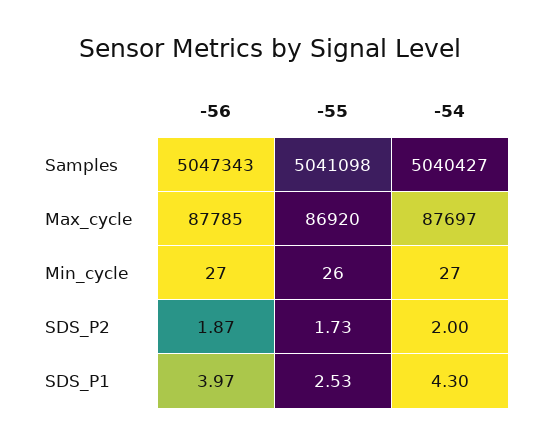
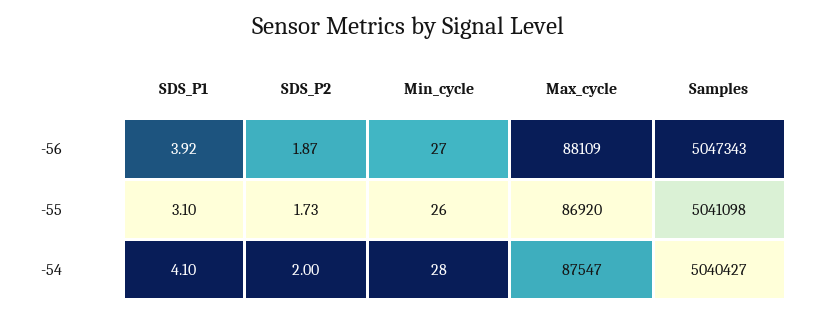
  {
    "-56": {
      "Samples": 5047343,
-     "Max_cycle": 87785,
+     "Max_cycle": 88109,
      "Min_cycle": 27,
      "SDS_P2": 1.87,
-     "SDS_P1": 3.97
+     "SDS_P1": 3.92
    },
    "-55": {
      "Samples": 5041098,
      "Max_cycle": 86920,
      "Min_cycle": 26,
      "SDS_P2": 1.73,
-     "SDS_P1": 2.53
+     "SDS_P1": 3.1
    },
    "-54": {
      "Samples": 5040427,
-     "Max_cycle": 87697,
+     "Max_cycle": 87547,
-     "Min_cycle": 27,
+     "Min_cycle": 28,
      "SDS_P2": 2,
-     "SDS_P1": 4.3
+     "SDS_P1": 4.1
    }
  }

